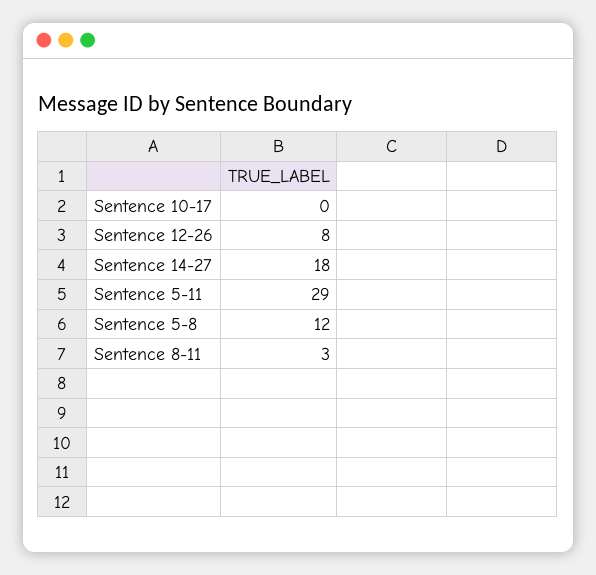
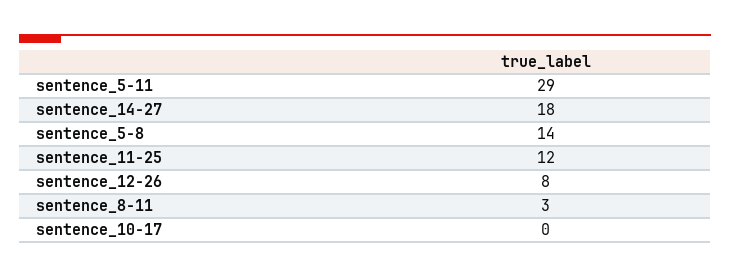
  {
    "Sentence 10-17": 0,
    "Sentence 12-26": 8,
    "Sentence 14-27": 18,
    "Sentence 5-11": 29,
-   "Sentence 5-8": 12,
+   "Sentence 5-8": 14,
-   "Sentence 8-11": 3
+   "Sentence 8-11": 3,
+   "sentence_11-25": 12
  }

